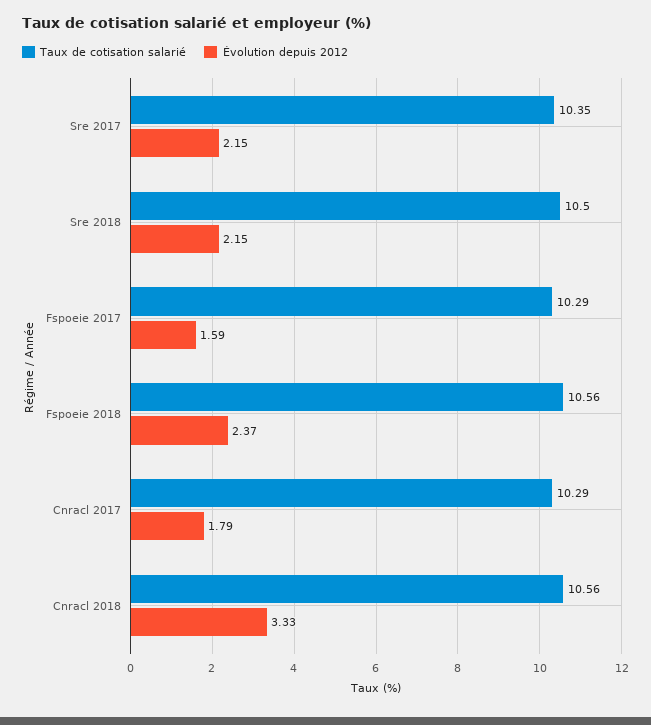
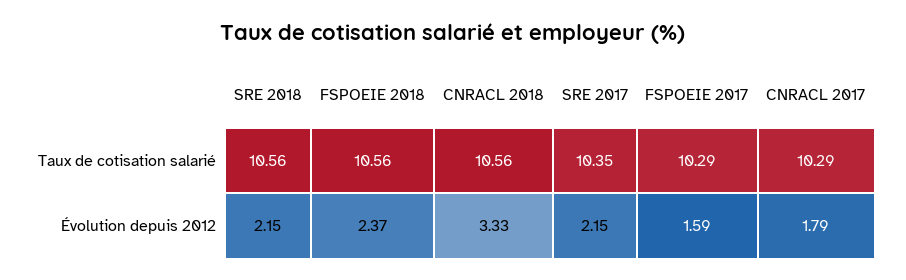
  {
    "Taux de cotisation salarié": {
      "Sre 2017": 10.35,
-     "Sre 2018": 10.5,
+     "Sre 2018": 10.56,
      "Fspoeie 2017": 10.29,
      "Fspoeie 2018": 10.56,
      "Cnracl 2017": 10.29,
      "Cnracl 2018": 10.56
    },
    "Évolution depuis 2012": {
      "Sre 2017": 2.15,
      "Sre 2018": 2.15,
      "Fspoeie 2017": 1.59,
      "Fspoeie 2018": 2.37,
      "Cnracl 2017": 1.79,
      "Cnracl 2018": 3.33
    }
  }

